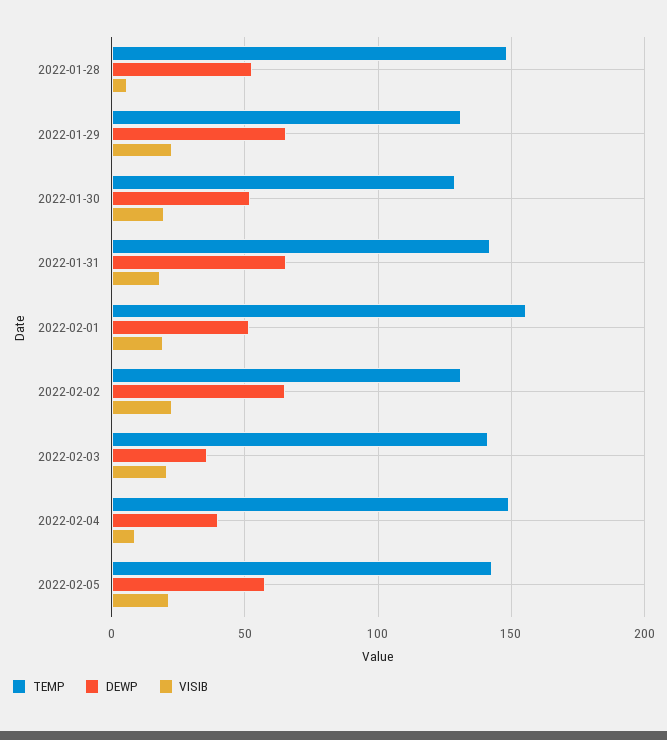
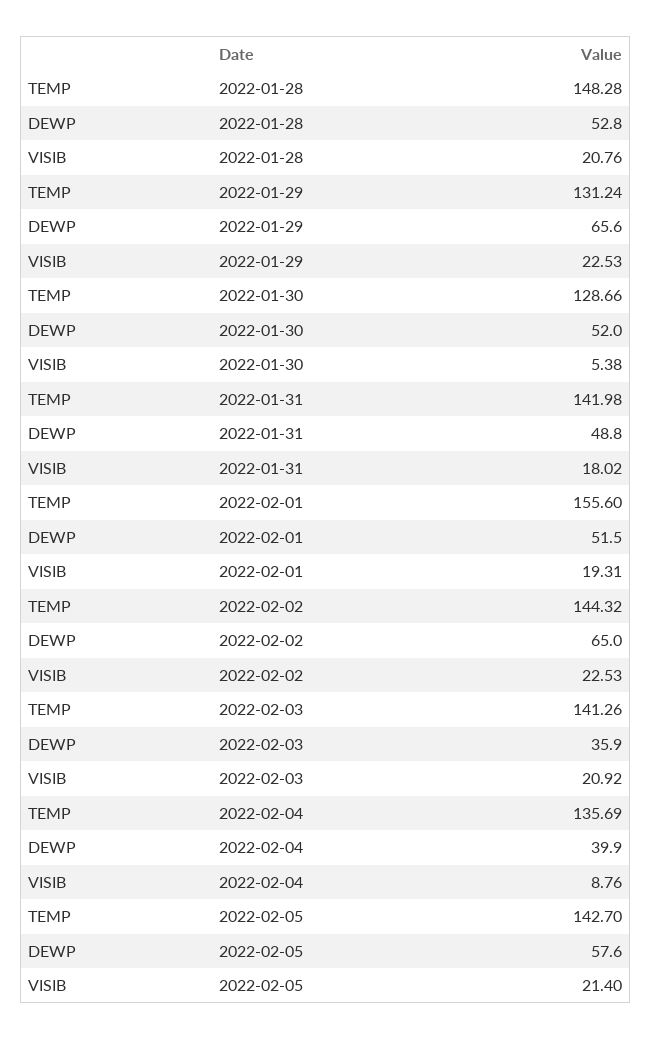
  {
    "TEMP": {
      "2022-01-28": 148.28,
      "2022-01-29": 131.24,
      "2022-01-30": 128.66,
      "2022-01-31": 141.98,
      "2022-02-01": 155.6,
-     "2022-02-02": 130,
+     "2022-02-02": 144.32,
      "2022-02-03": 141.26,
-     "2022-02-04": 150,
+     "2022-02-04": 135.69,
      "2022-02-05": 142.7
    },
    "DEWP": {
      "2022-01-28": 52.8,
      "2022-01-29": 65.6,
      "2022-01-30": 52,
-     "2022-01-31": 65,
+     "2022-01-31": 48.8,
      "2022-02-01": 51.5,
      "2022-02-02": 65,
      "2022-02-03": 35.9,
      "2022-02-04": 39.9,
      "2022-02-05": 57.6
    },
    "VISIB": {
-     "2022-01-28": 5,
+     "2022-01-28": 20.76,
      "2022-01-29": 22.53,
-     "2022-01-30": 20,
+     "2022-01-30": 5.38,
      "2022-01-31": 18.02,
      "2022-02-01": 19.31,
      "2022-02-02": 22.53,
      "2022-02-03": 20.92,
      "2022-02-04": 8.76,
      "2022-02-05": 21.4
    }
  }

